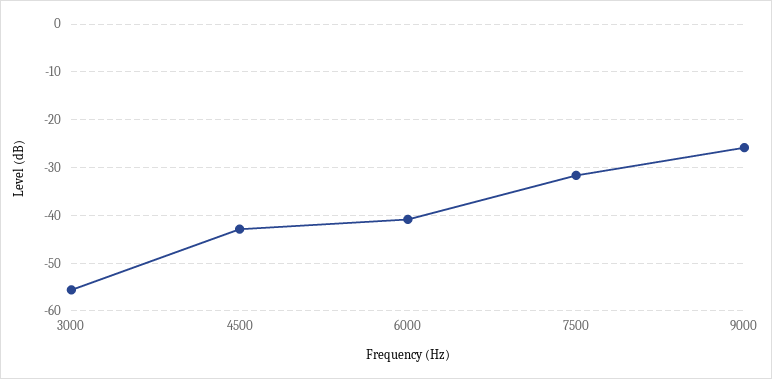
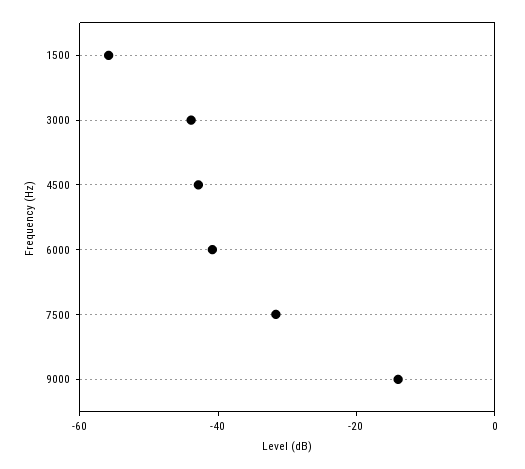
  {
-   "3000": -56,
+   "3000": -45,
    "4500": -42,
    "6000": -40,
    "7500": -32,
-   "9000": -26
+   "9000": -15,
+   "1500": -55
  }

